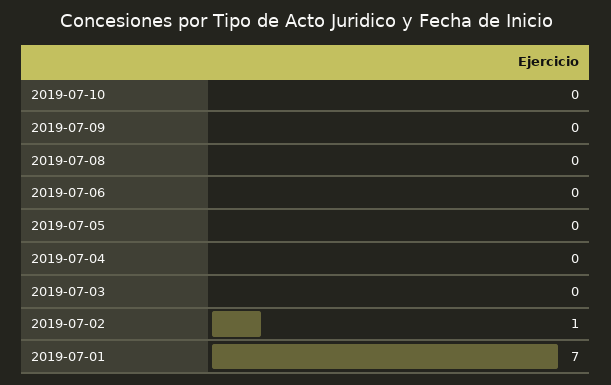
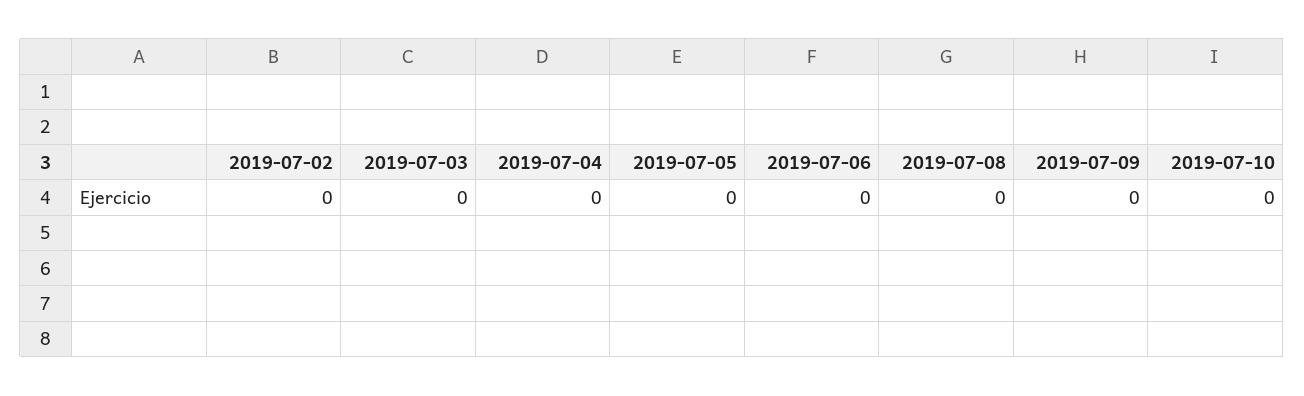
  {
    "2019-07-10": 0,
    "2019-07-09": 0,
    "2019-07-08": 0,
    "2019-07-06": 0,
    "2019-07-05": 0,
    "2019-07-04": 0,
    "2019-07-03": 0,
-   "2019-07-02": 1,
+   "2019-07-02": 0
-   "2019-07-01": 7
  }

